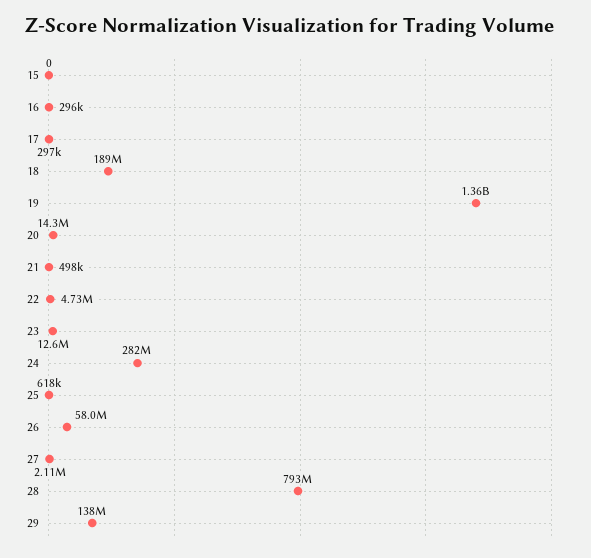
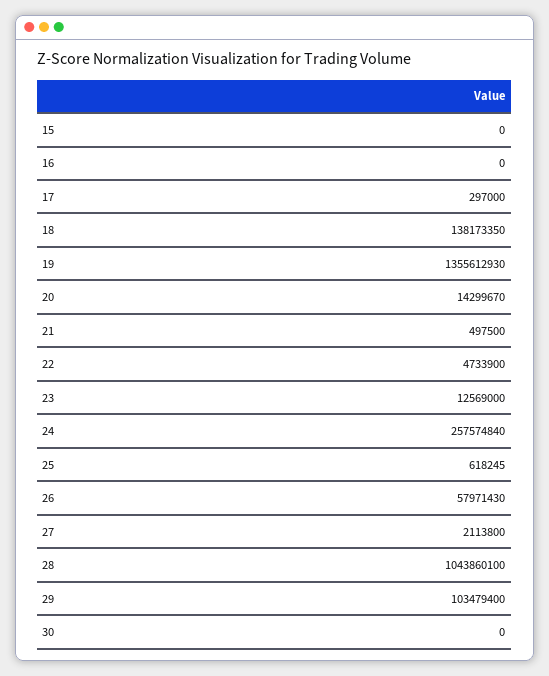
  {
    "15": 0,
-   "16": 296000,
+   "16": 0,
    "17": 297000,
-   "18": 189000000,
+   "18": 138173350,
    "19": 1355612930,
    "20": 14299670,
    "21": 497500,
    "22": 4733900,
    "23": 12569000,
-   "24": 282000000,
+   "24": 257574840,
    "25": 618245,
    "26": 57971430,
    "27": 2113800,
-   "28": 793000000,
+   "28": 1043860100,
-   "29": 138000000
+   "29": 103479400,
+   "30": 0
  }

